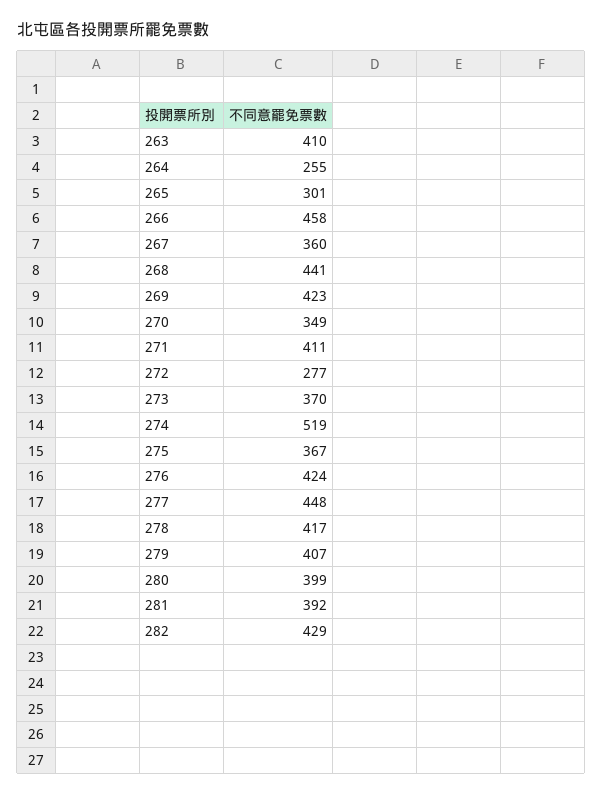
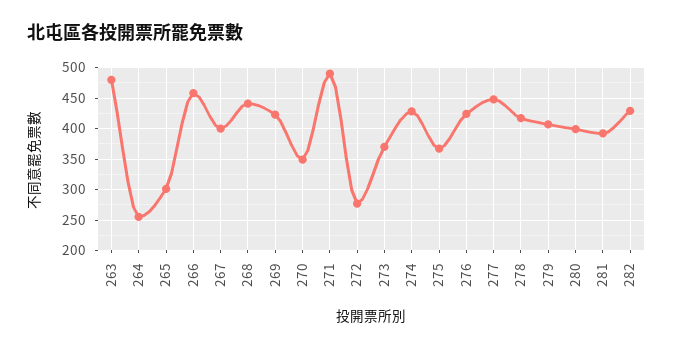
  {
-   "263": 410,
+   "263": 480,
    "264": 255,
    "265": 301,
    "266": 458,
-   "267": 360,
+   "267": 400,
    "268": 441,
    "269": 423,
    "270": 349,
-   "271": 411,
+   "271": 490,
    "272": 277,
    "273": 370,
-   "274": 519,
+   "274": 430,
    "275": 367,
    "276": 424,
    "277": 448,
    "278": 417,
    "279": 407,
    "280": 399,
    "281": 392,
    "282": 429
  }

